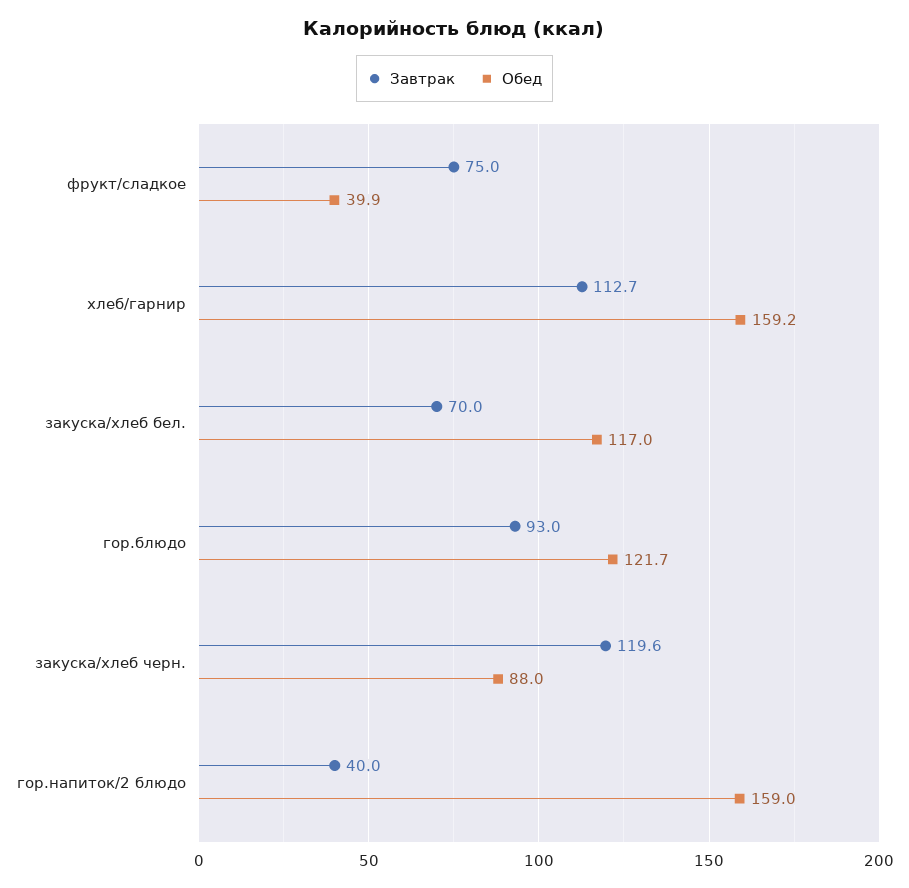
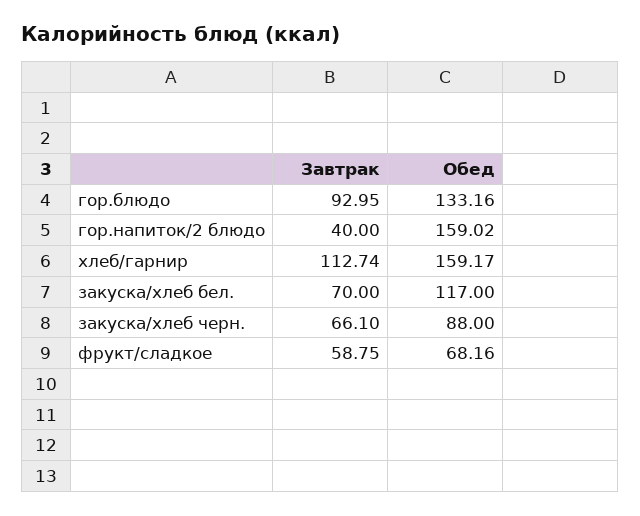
  {
    "Завтрак": {
-     "фрукт/сладкое": 75,
+     "фрукт/сладкое": 58.75,
      "хлеб/гарнир": 112.74,
      "закуска/хлеб бел.": 70,
      "гор.блюдо": 92.95,
-     "закуска/хлеб черн.": 119.6,
+     "закуска/хлеб черн.": 66.1,
      "гор.напиток/2 блюдо": 40
    },
    "Обед": {
-     "фрукт/сладкое": 39.9,
+     "фрукт/сладкое": 68.16,
      "хлеб/гарнир": 159.17,
      "закуска/хлеб бел.": 117,
-     "гор.блюдо": 121.7,
+     "гор.блюдо": 133.16,
      "закуска/хлеб черн.": 88,
      "гор.напиток/2 блюдо": 159.02
    }
  }

